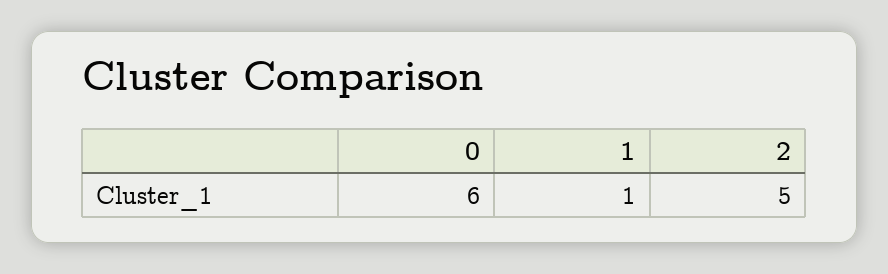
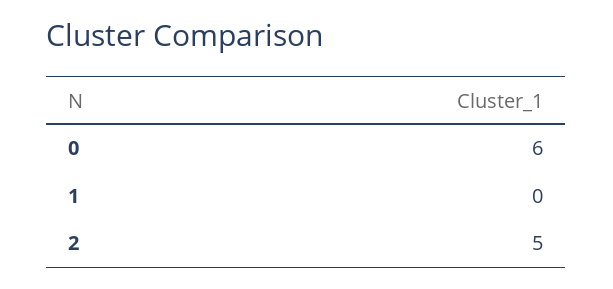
  {
    "0": 6,
-   "1": 1,
+   "1": 0,
    "2": 5
  }

